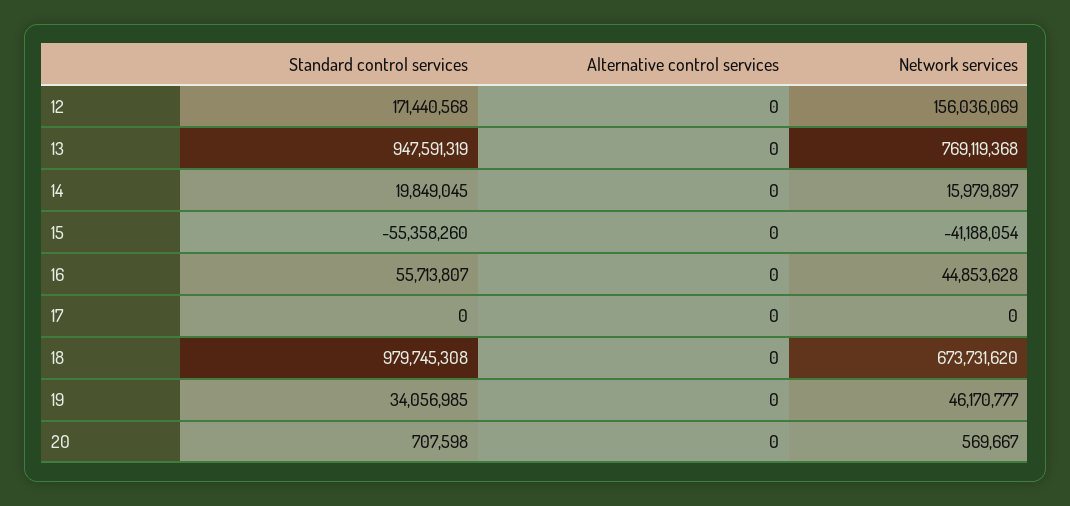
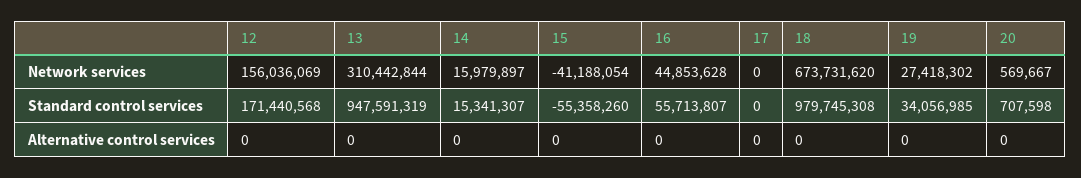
  {
    "Standard control services": {
      "12": 171440568,
      "13": 947591319,
-     "14": 19849045,
+     "14": 15341307,
      "15": -55358260,
      "16": 55713807,
      "17": 0,
      "18": 979745308,
      "19": 34056985,
      "20": 707598
    },
    "Alternative control services": {
      "12": 0,
      "13": 0,
      "14": 0,
      "15": 0,
      "16": 0,
      "17": 0,
      "18": 0,
      "19": 0,
      "20": 0
    },
    "Network services": {
      "12": 156036069,
-     "13": 769119368,
+     "13": 310442844,
      "14": 15979897,
      "15": -41188054,
      "16": 44853628,
      "17": 0,
      "18": 673731620,
-     "19": 46170777,
+     "19": 27418302,
      "20": 569667
    }
  }

